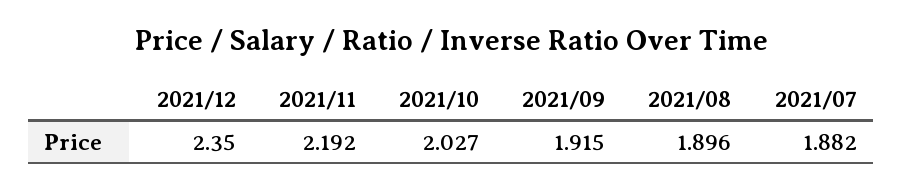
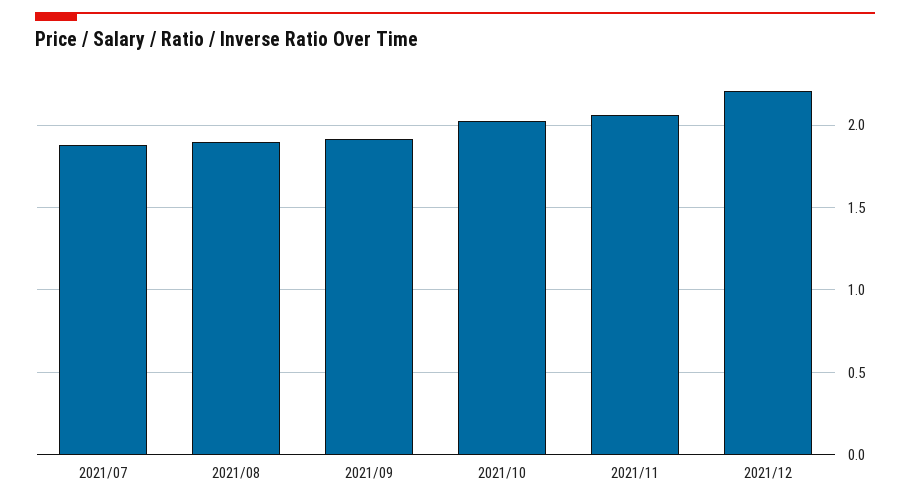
  {
-   "2021/12": 2.35,
+   "2021/12": 2.2,
-   "2021/11": 2.192,
+   "2021/11": 2.05,
    "2021/10": 2.027,
    "2021/09": 1.915,
    "2021/08": 1.896,
    "2021/07": 1.882
  }

